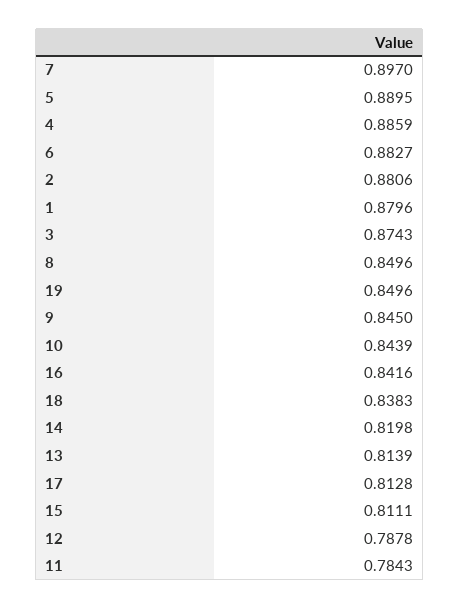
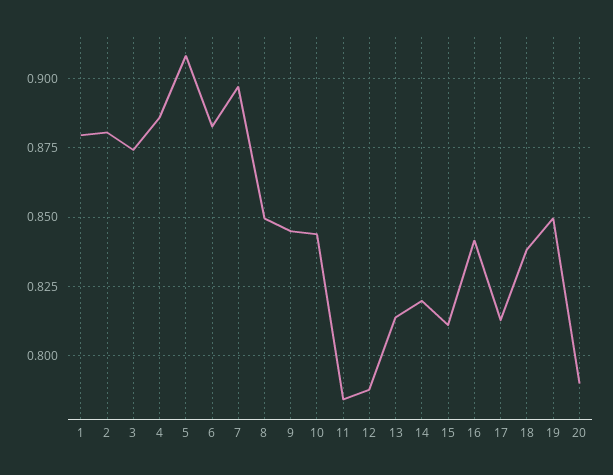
  {
    "7": 0.897,
-   "5": 0.8895,
+   "5": 0.9075,
    "4": 0.8859,
    "6": 0.8827,
    "2": 0.8806,
    "1": 0.8796,
    "3": 0.8743,
    "8": 0.8496,
    "19": 0.8496,
    "9": 0.845,
    "10": 0.8439,
    "16": 0.8416,
    "18": 0.8383,
    "14": 0.8198,
    "13": 0.8139,
    "17": 0.8128,
    "15": 0.8111,
    "12": 0.7878,
-   "11": 0.7843
+   "11": 0.7843,
+   "20": 0.79
  }

